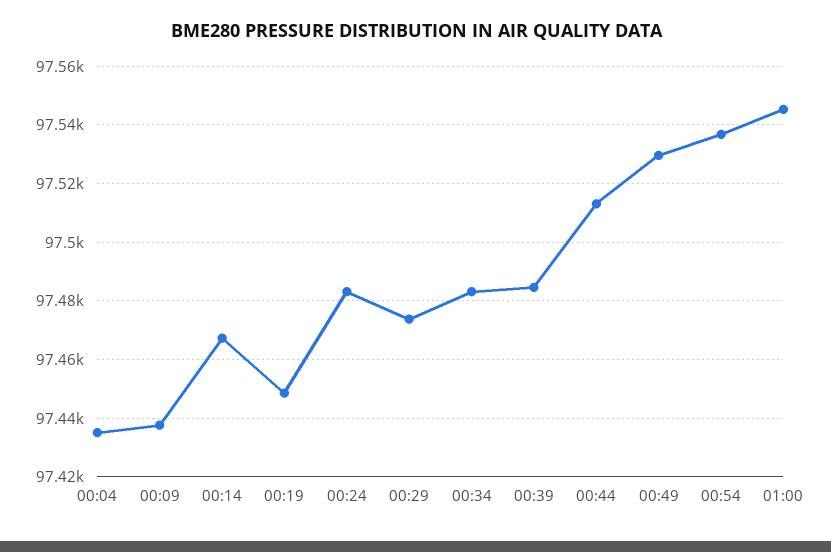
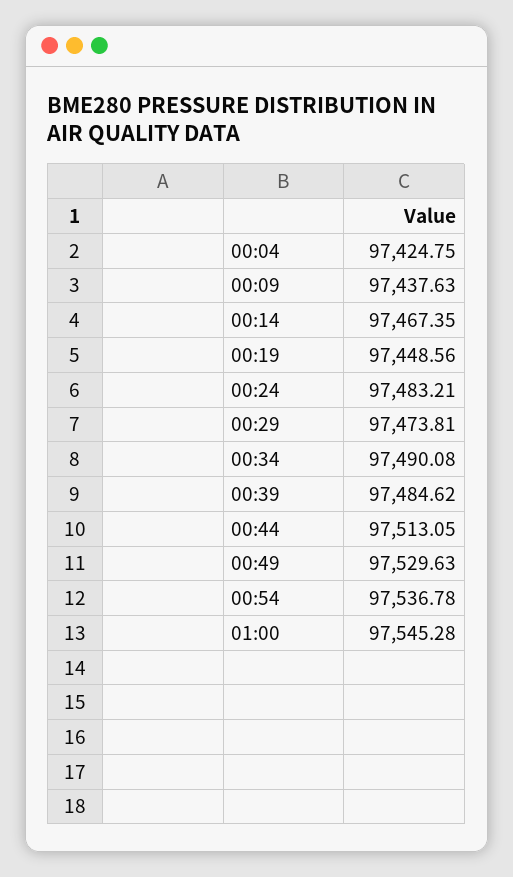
  {
-   "00:04": 97435,
+   "00:04": 97424.75,
    "00:09": 97437.63,
    "00:14": 97467.35,
    "00:19": 97448.56,
    "00:24": 97483.21,
    "00:29": 97473.81,
-   "00:34": 97482.5,
+   "00:34": 97490.08,
    "00:39": 97484.62,
    "00:44": 97513.05,
    "00:49": 97529.63,
    "00:54": 97536.78,
    "01:00": 97545.28
  }

